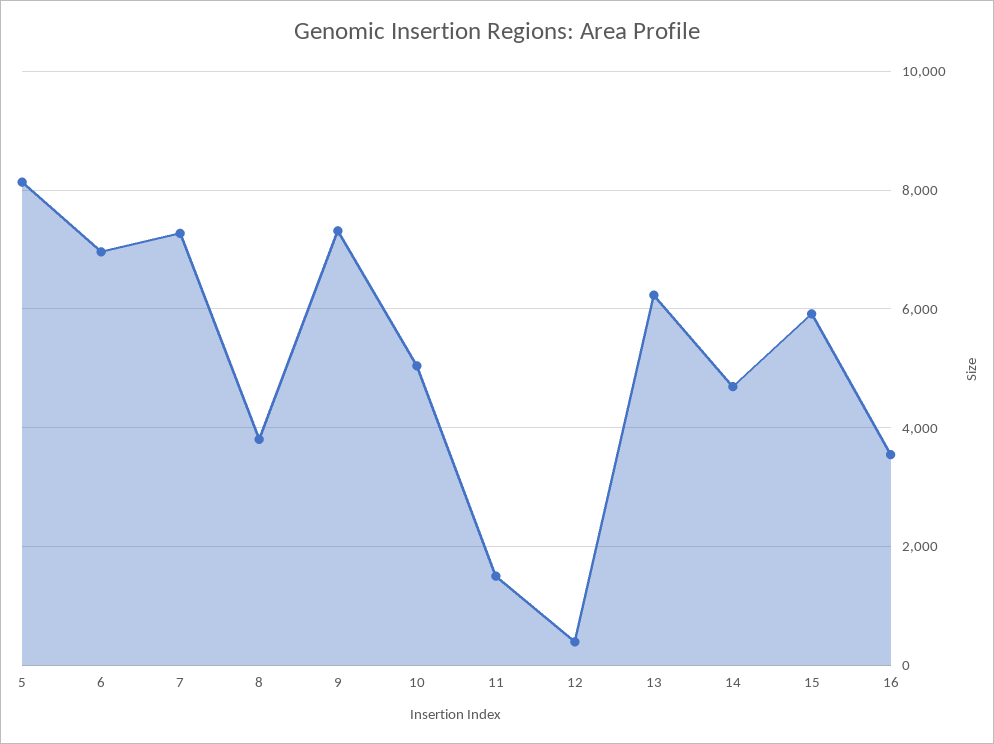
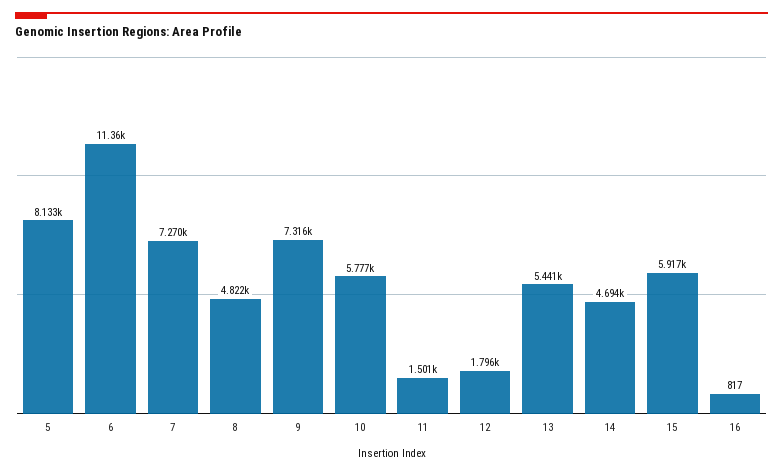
  {
    "5": 8133,
-   "6": 7000,
+   "6": 11360,
    "7": 7270,
-   "8": 3800,
+   "8": 4822,
    "9": 7316,
-   "10": 5000,
+   "10": 5777,
    "11": 1501,
-   "12": 400,
+   "12": 1796,
-   "13": 6200,
+   "13": 5441,
    "14": 4694,
    "15": 5917,
-   "16": 3600
+   "16": 817
  }

